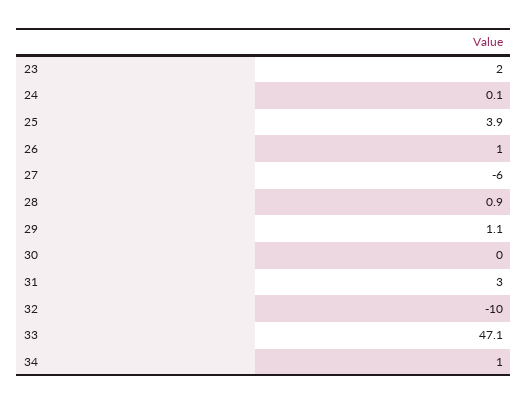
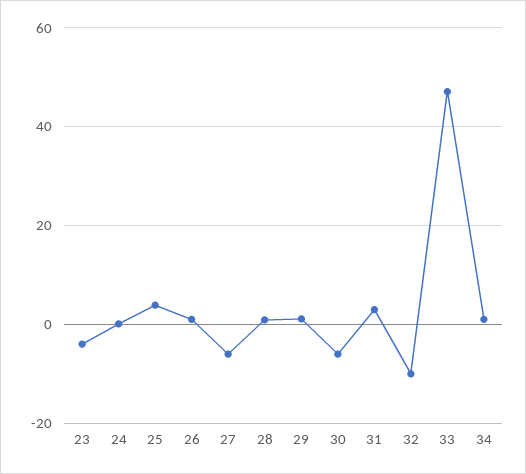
  {
-   "23": 2,
+   "23": -4,
    "24": 0.1,
    "25": 3.9,
    "26": 1,
    "27": -6,
    "28": 0.9,
    "29": 1.1,
-   "30": 0,
+   "30": -6,
    "31": 3,
    "32": -10,
    "33": 47.1,
    "34": 1
  }

